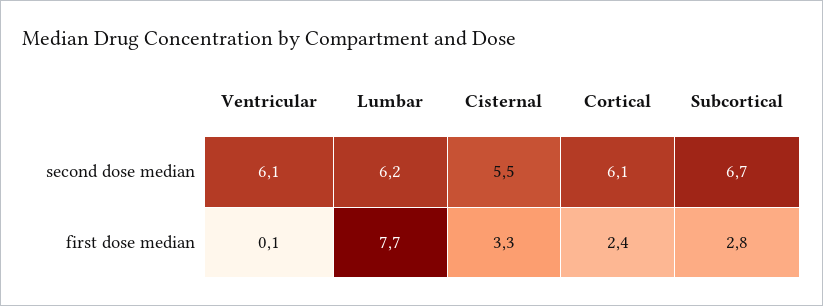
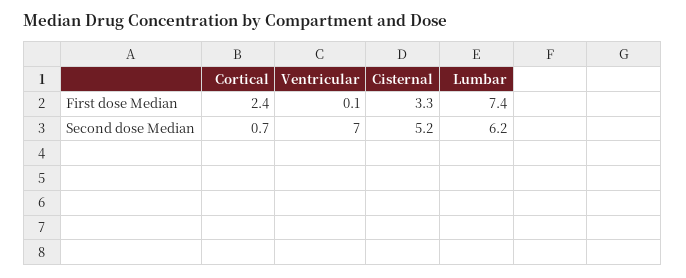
  {
    "Ventricular": {
-     "second dose median": 6.1,
+     "second dose median": 7,
      "first dose median": 0.1
    },
    "Lumbar": {
      "second dose median": 6.2,
-     "first dose median": 7.7
+     "first dose median": 7.4
    },
    "Cisternal": {
-     "second dose median": 5.5,
+     "second dose median": 5.2,
      "first dose median": 3.3
    },
    "Cortical": {
-     "second dose median": 6.1,
+     "second dose median": 0.7,
      "first dose median": 2.4
-   },
+   }
-   "Subcortical": {
-     "second dose median": 6.7,
-     "first dose median": 2.8
-   }
  }

